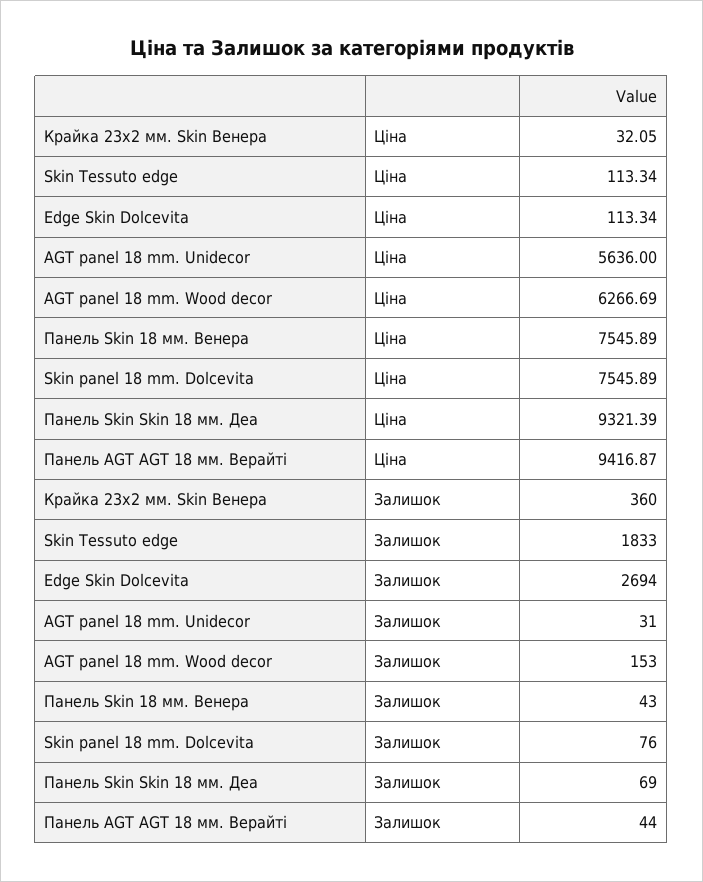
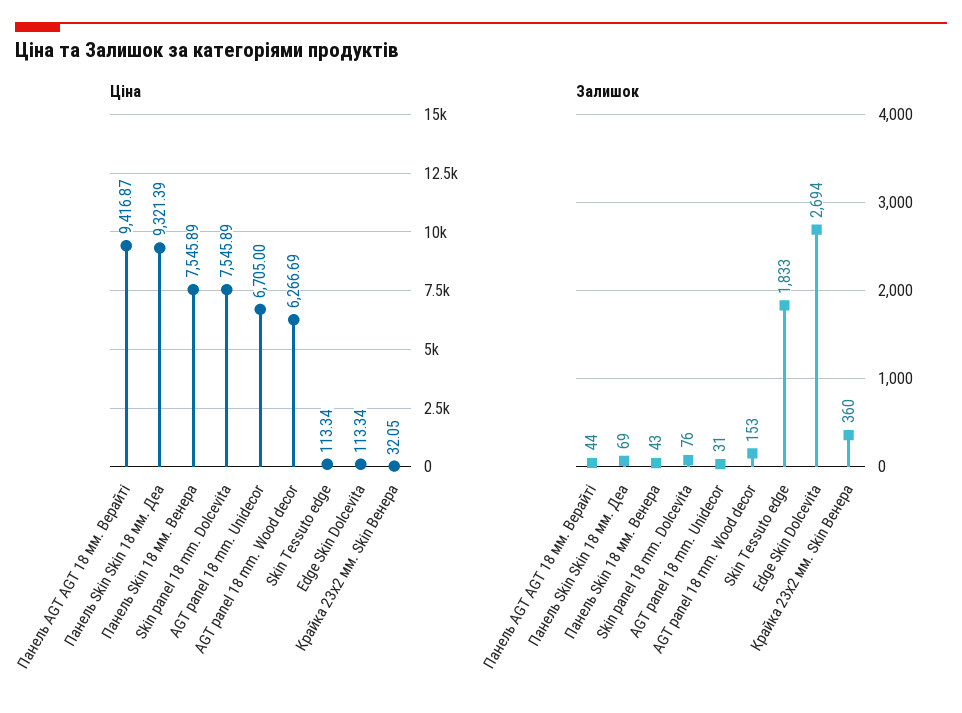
  {
    "Ціна": {
      "Крайка 23x2 мм. Skin Венера": 32.05,
      "Skin Tessuto edge": 113.34,
      "Edge Skin Dolcevita": 113.34,
-     "AGT panel 18 mm. Unidecor": 5636,
+     "AGT panel 18 mm. Unidecor": 6705,
      "AGT panel 18 mm. Wood decor": 6266.69,
      "Панель Skin 18 мм. Венера": 7545.89,
      "Skin panel 18 mm. Dolcevita": 7545.89,
      "Панель Skin Skin 18 мм. Деа": 9321.39,
      "Панель AGT AGT 18 мм. Верайті": 9416.87
    },
    "Залишок": {
      "Крайка 23x2 мм. Skin Венера": 360,
      "Skin Tessuto edge": 1833,
      "Edge Skin Dolcevita": 2694,
      "AGT panel 18 mm. Unidecor": 31,
      "AGT panel 18 mm. Wood decor": 153,
      "Панель Skin 18 мм. Венера": 43,
      "Skin panel 18 mm. Dolcevita": 76,
      "Панель Skin Skin 18 мм. Деа": 69,
      "Панель AGT AGT 18 мм. Верайті": 44
    }
  }

